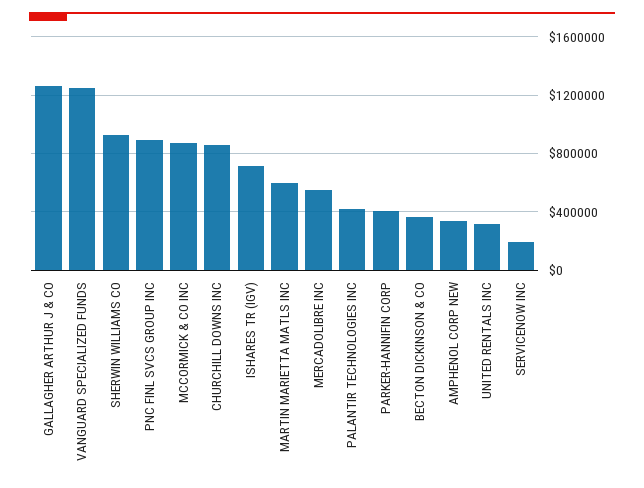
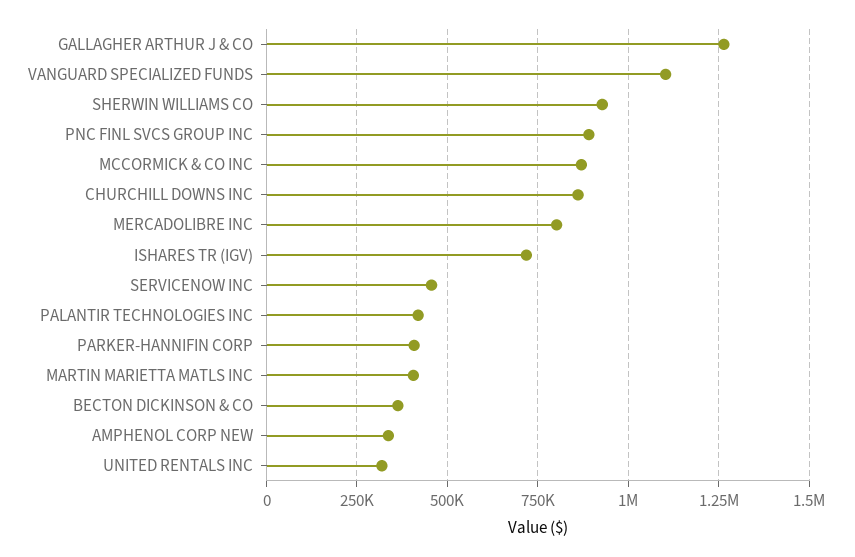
  {
    "GALLAGHER ARTHUR J & CO": 1275000,
-   "VANGUARD SPECIALIZED FUNDS": 1250000,
+   "VANGUARD SPECIALIZED FUNDS": 1100000,
    "SHERWIN WILLIAMS CO": 925000,
    "PNC FINL SVCS GROUP INC": 900000,
    "MCCORMICK & CO INC": 875000,
    "CHURCHILL DOWNS INC": 850000,
    "ISHARES TR (IGV)": 725000,
-   "MARTIN MARIETTA MATLS INC": 600000,
+   "MARTIN MARIETTA MATLS INC": 400000,
-   "MERCADOLIBRE INC": 550000,
+   "MERCADOLIBRE INC": 800000,
    "PALANTIR TECHNOLOGIES INC": 425000,
    "PARKER-HANNIFIN CORP": 400000,
    "BECTON DICKINSON & CO": 375000,
    "AMPHENOL CORP NEW": 325000,
    "UNITED RENTALS INC": 325000,
-   "SERVICENOW INC": 200000
+   "SERVICENOW INC": 450000
  }

